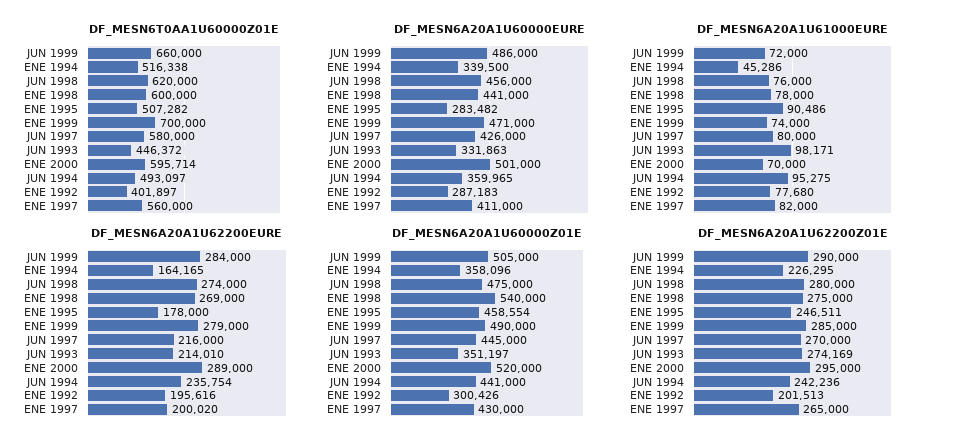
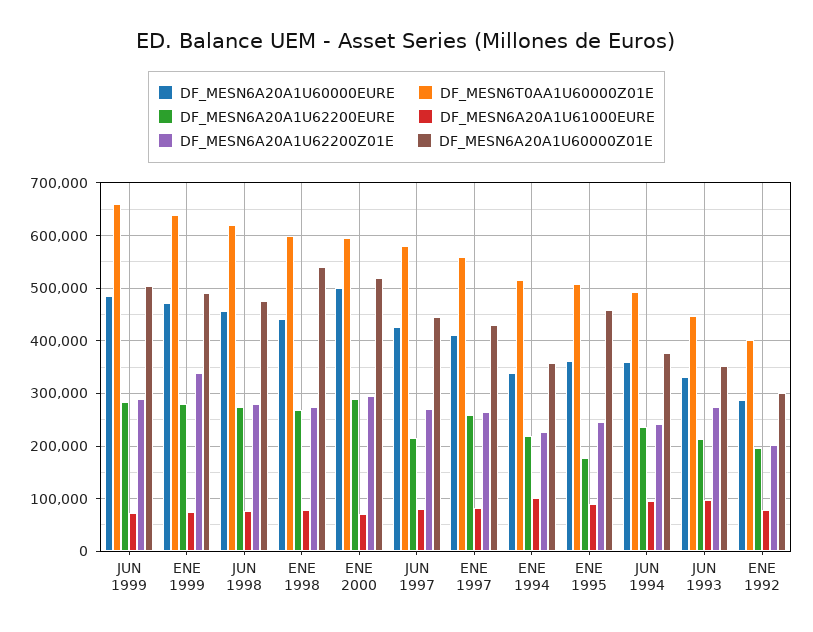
  {
    "DF_MESN6T0AA1U60000Z01E": {
      "JUN 1999": 660000,
      "ENE 1994": 516338,
      "JUN 1998": 620000,
      "ENE 1998": 600000,
      "ENE 1995": 507282,
-     "ENE 1999": 700000,
+     "ENE 1999": 640000,
      "JUN 1997": 580000,
      "JUN 1993": 446372,
      "ENE 2000": 595714,
      "JUN 1994": 493097,
      "ENE 1992": 401897,
      "ENE 1997": 560000
    },
    "DF_MESN6A20A1U60000EURE": {
      "JUN 1999": 486000,
      "ENE 1994": 339500,
      "JUN 1998": 456000,
      "ENE 1998": 441000,
-     "ENE 1995": 283482,
+     "ENE 1995": 360000,
      "ENE 1999": 471000,
      "JUN 1997": 426000,
      "JUN 1993": 331863,
      "ENE 2000": 501000,
      "JUN 1994": 359965,
      "ENE 1992": 287183,
      "ENE 1997": 411000
    },
    "DF_MESN6A20A1U61000EURE": {
      "JUN 1999": 72000,
-     "ENE 1994": 45286,
+     "ENE 1994": 100000,
      "JUN 1998": 76000,
      "ENE 1998": 78000,
      "ENE 1995": 90486,
      "ENE 1999": 74000,
      "JUN 1997": 80000,
      "JUN 1993": 98171,
      "ENE 2000": 70000,
      "JUN 1994": 95275,
      "ENE 1992": 77680,
      "ENE 1997": 82000
    },
    "DF_MESN6A20A1U62200EURE": {
      "JUN 1999": 284000,
-     "ENE 1994": 164165,
+     "ENE 1994": 220000,
      "JUN 1998": 274000,
      "ENE 1998": 269000,
      "ENE 1995": 178000,
      "ENE 1999": 279000,
      "JUN 1997": 216000,
      "JUN 1993": 214010,
      "ENE 2000": 289000,
      "JUN 1994": 235754,
      "ENE 1992": 195616,
-     "ENE 1997": 200020
+     "ENE 1997": 260000
    },
    "DF_MESN6A20A1U60000Z01E": {
      "JUN 1999": 505000,
      "ENE 1994": 358096,
      "JUN 1998": 475000,
      "ENE 1998": 540000,
      "ENE 1995": 458554,
      "ENE 1999": 490000,
      "JUN 1997": 445000,
      "JUN 1993": 351197,
      "ENE 2000": 520000,
-     "JUN 1994": 441000,
+     "JUN 1994": 380000,
      "ENE 1992": 300426,
      "ENE 1997": 430000
    },
    "DF_MESN6A20A1U62200Z01E": {
      "JUN 1999": 290000,
      "ENE 1994": 226295,
      "JUN 1998": 280000,
      "ENE 1998": 275000,
      "ENE 1995": 246511,
-     "ENE 1999": 285000,
+     "ENE 1999": 340000,
      "JUN 1997": 270000,
      "JUN 1993": 274169,
      "ENE 2000": 295000,
      "JUN 1994": 242236,
      "ENE 1992": 201513,
      "ENE 1997": 265000
    }
  }

